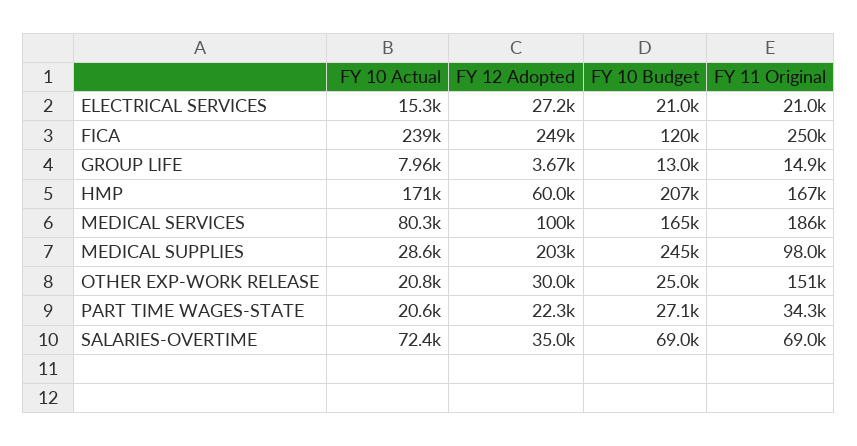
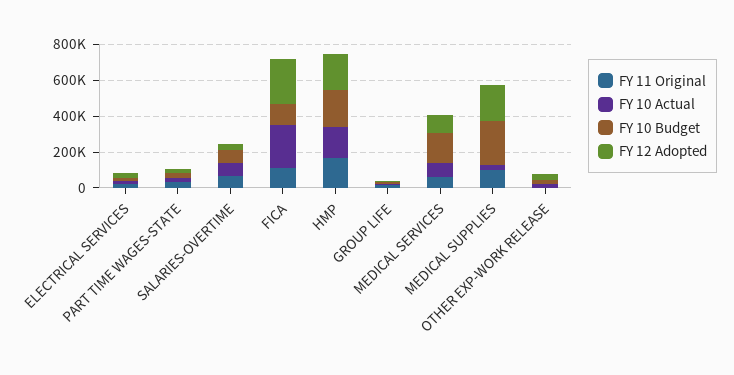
  {
    "FY 10 Actual": {
      "ELECTRICAL SERVICES": 15300,
      "FICA": 239000,
      "GROUP LIFE": 7960,
      "HMP": 171000,
      "MEDICAL SERVICES": 80300,
      "MEDICAL SUPPLIES": 28600,
      "OTHER EXP-WORK RELEASE": 20800,
      "PART TIME WAGES-STATE": 20600,
      "SALARIES-OVERTIME": 72400
    },
    "FY 12 Adopted": {
      "ELECTRICAL SERVICES": 27200,
      "FICA": 249000,
      "GROUP LIFE": 3670,
-     "HMP": 60000,
+     "HMP": 200000,
      "MEDICAL SERVICES": 100000,
      "MEDICAL SUPPLIES": 203000,
      "OTHER EXP-WORK RELEASE": 30000,
      "PART TIME WAGES-STATE": 22300,
      "SALARIES-OVERTIME": 35000
    },
    "FY 10 Budget": {
      "ELECTRICAL SERVICES": 21000,
      "FICA": 120000,
      "GROUP LIFE": 13000,
      "HMP": 207000,
      "MEDICAL SERVICES": 165000,
      "MEDICAL SUPPLIES": 245000,
      "OTHER EXP-WORK RELEASE": 25000,
      "PART TIME WAGES-STATE": 27100,
      "SALARIES-OVERTIME": 69000
    },
    "FY 11 Original": {
      "ELECTRICAL SERVICES": 21000,
-     "FICA": 250000,
+     "FICA": 100000,
      "GROUP LIFE": 14900,
      "HMP": 167000,
-     "MEDICAL SERVICES": 186000,
+     "MEDICAL SERVICES": 50000,
      "MEDICAL SUPPLIES": 98000,
-     "OTHER EXP-WORK RELEASE": 151000,
+     "OTHER EXP-WORK RELEASE": 0,
      "PART TIME WAGES-STATE": 34300,
      "SALARIES-OVERTIME": 69000
    }
  }

